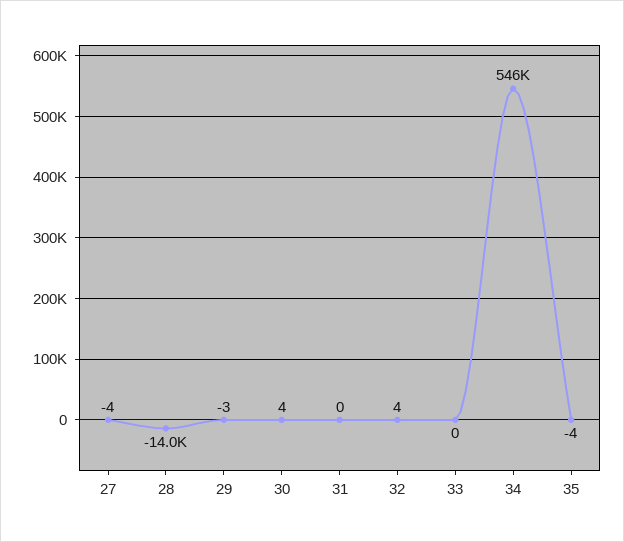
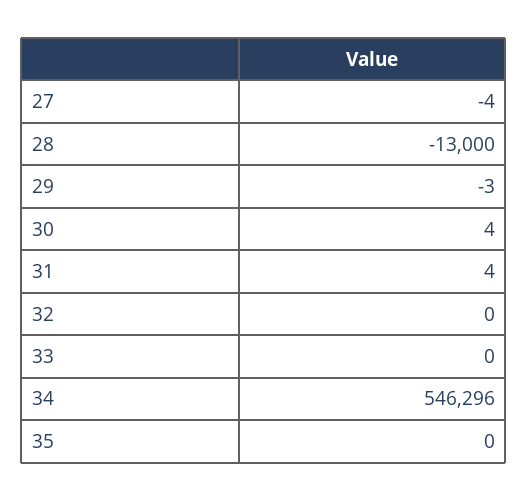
  {
    "27": -4,
-   "28": -14000,
+   "28": -13000,
    "29": -3,
    "30": 4,
-   "31": 0,
+   "31": 4,
-   "32": 4,
+   "32": 0,
    "33": 0,
    "34": 546296,
-   "35": -4
+   "35": 0
  }

